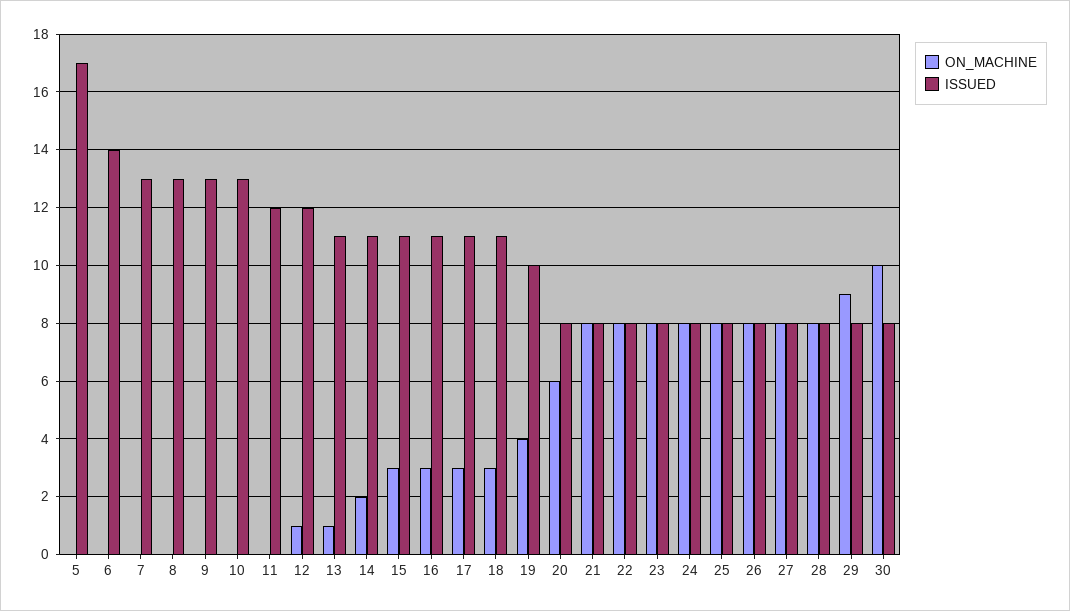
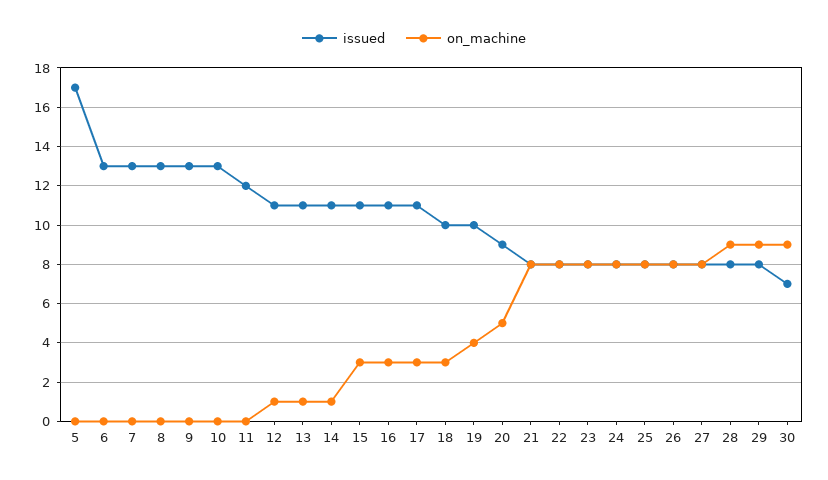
  {
    "ON_MACHINE": {
      "5": 0,
      "6": 0,
      "7": 0,
      "8": 0,
      "9": 0,
      "10": 0,
      "11": 0,
      "12": 1,
      "13": 1,
-     "14": 2,
+     "14": 1,
      "15": 3,
      "16": 3,
      "17": 3,
      "18": 3,
      "19": 4,
-     "20": 6,
+     "20": 5,
      "21": 8,
      "22": 8,
      "23": 8,
      "24": 8,
      "25": 8,
      "26": 8,
      "27": 8,
-     "28": 8,
+     "28": 9,
      "29": 9,
-     "30": 10
+     "30": 9
    },
    "ISSUED": {
      "5": 17,
-     "6": 14,
+     "6": 13,
      "7": 13,
      "8": 13,
      "9": 13,
      "10": 13,
      "11": 12,
-     "12": 12,
+     "12": 11,
      "13": 11,
      "14": 11,
      "15": 11,
      "16": 11,
      "17": 11,
-     "18": 11,
+     "18": 10,
      "19": 10,
-     "20": 8,
+     "20": 9,
      "21": 8,
      "22": 8,
      "23": 8,
      "24": 8,
      "25": 8,
      "26": 8,
      "27": 8,
      "28": 8,
      "29": 8,
-     "30": 8
+     "30": 7
    }
  }

